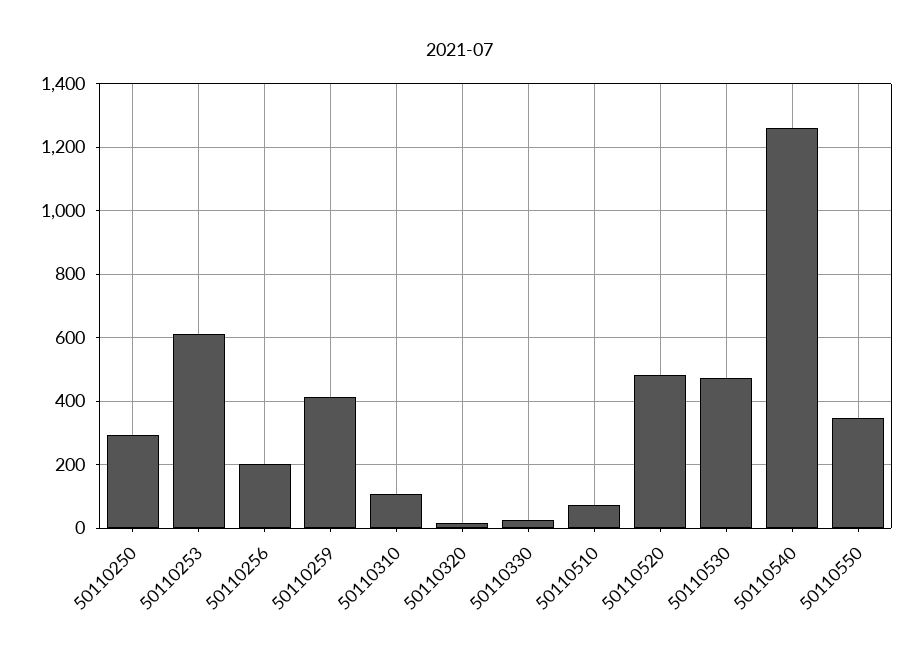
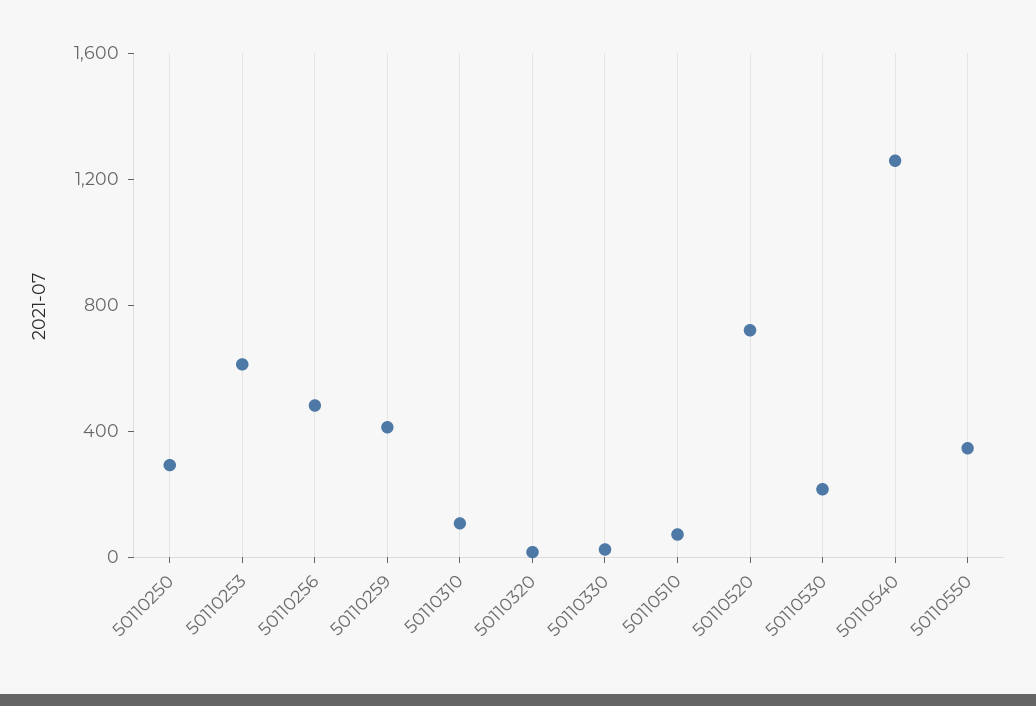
  {
    "50110250": 300,
    "50110253": 620,
-   "50110256": 200,
+   "50110256": 500,
    "50110259": 420,
    "50110310": 100,
    "50110320": 20,
    "50110330": 20,
    "50110510": 80,
-   "50110520": 480,
+   "50110520": 700,
-   "50110530": 480,
+   "50110530": 200,
    "50110540": 1260,
    "50110550": 340
  }

